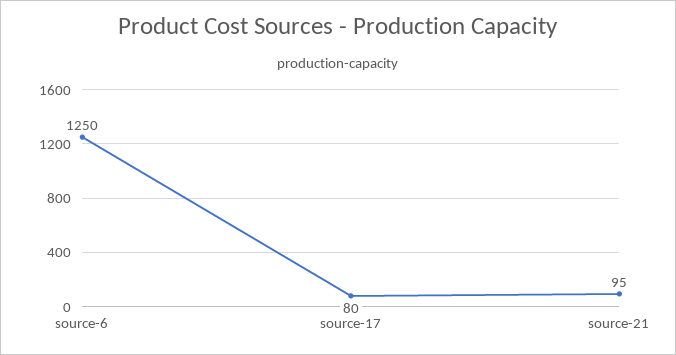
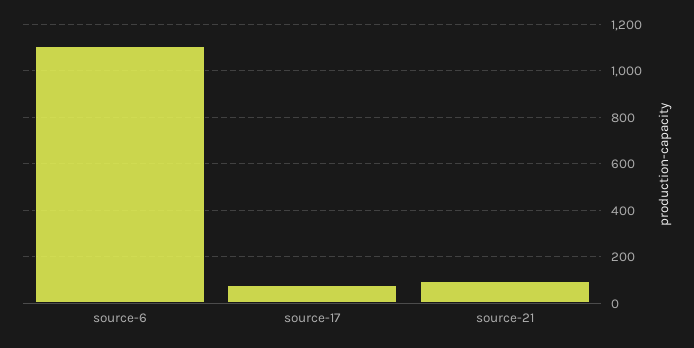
  {
-   "source-6": 1250,
+   "source-6": 1100,
    "source-17": 80,
    "source-21": 95
  }

